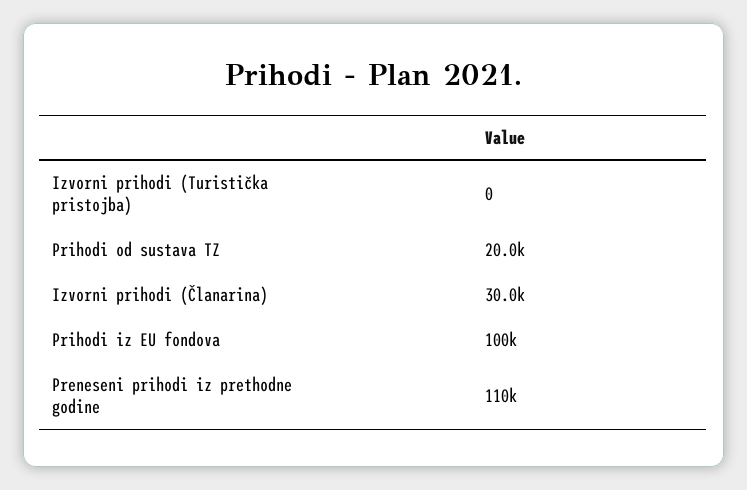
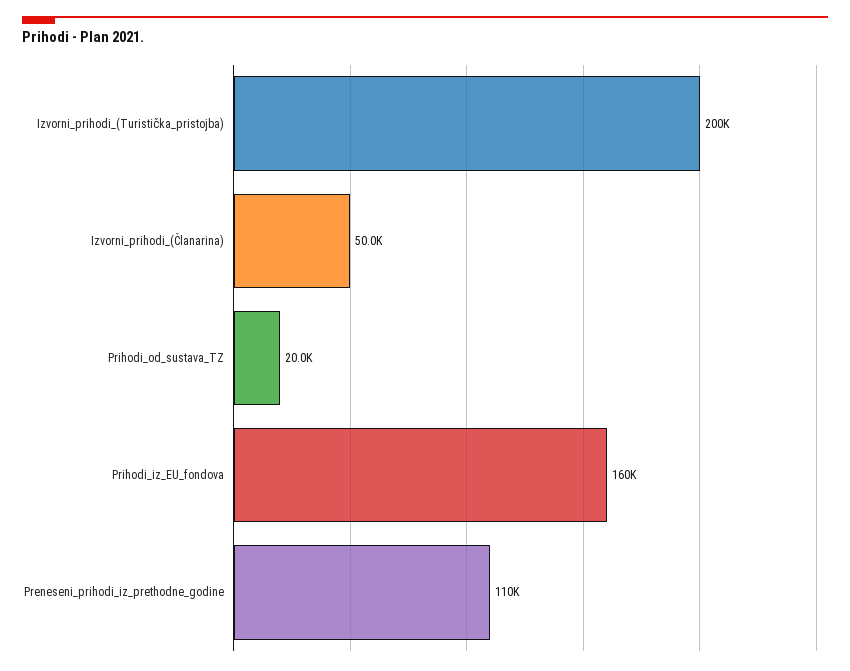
  {
-   "Izvorni prihodi (Turistička pristojba)": 0,
+   "Izvorni prihodi (Turistička pristojba)": 200000,
    "Prihodi od sustava TZ": 20000,
-   "Izvorni prihodi (Članarina)": 30000,
+   "Izvorni prihodi (Članarina)": 50000,
-   "Prihodi iz EU fondova": 100000,
+   "Prihodi iz EU fondova": 160000,
    "Preneseni prihodi iz prethodne godine": 110000
  }

